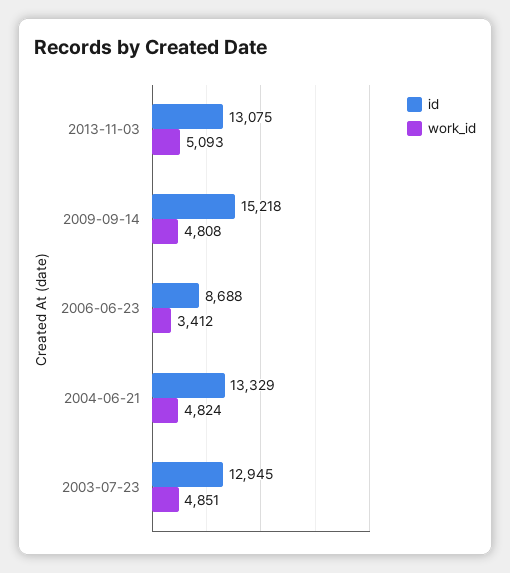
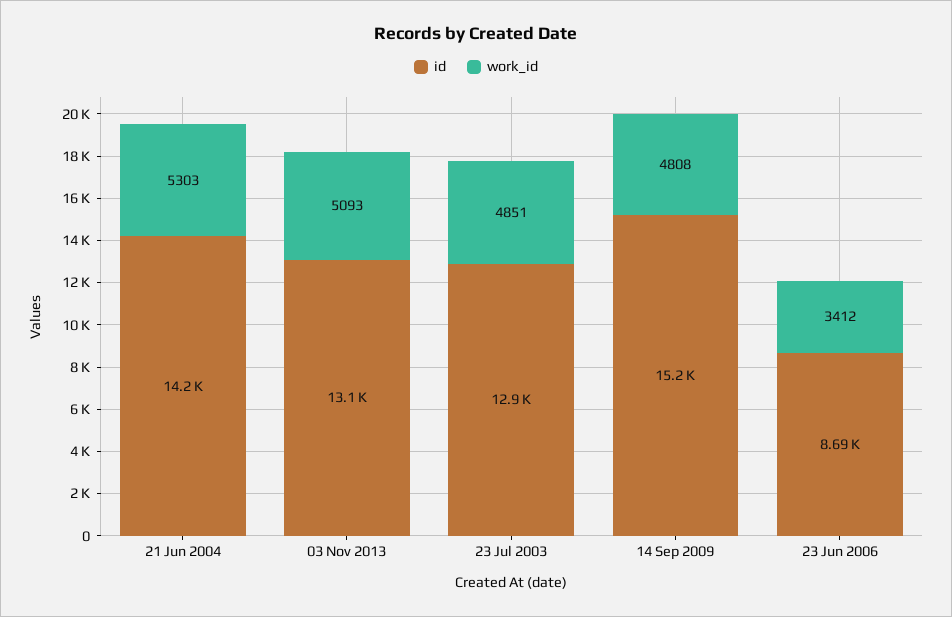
  {
    "id": {
      "2013-11-03": 13075,
      "2009-09-14": 15218,
      "2006-06-23": 8688,
-     "2004-06-21": 13329,
+     "2004-06-21": 14200,
      "2003-07-23": 12945
    },
    "work_id": {
      "2013-11-03": 5093,
      "2009-09-14": 4808,
      "2006-06-23": 3412,
-     "2004-06-21": 4824,
+     "2004-06-21": 5303,
      "2003-07-23": 4851
    }
  }

